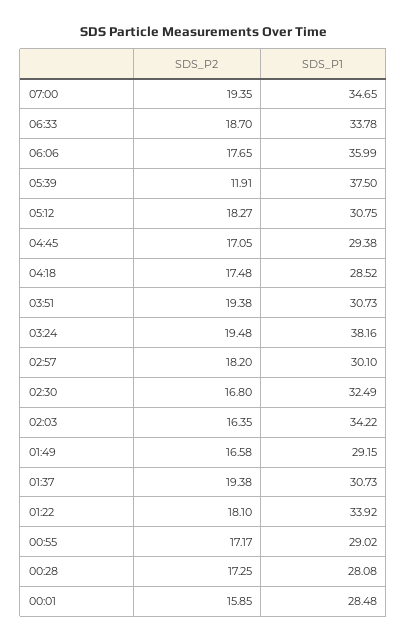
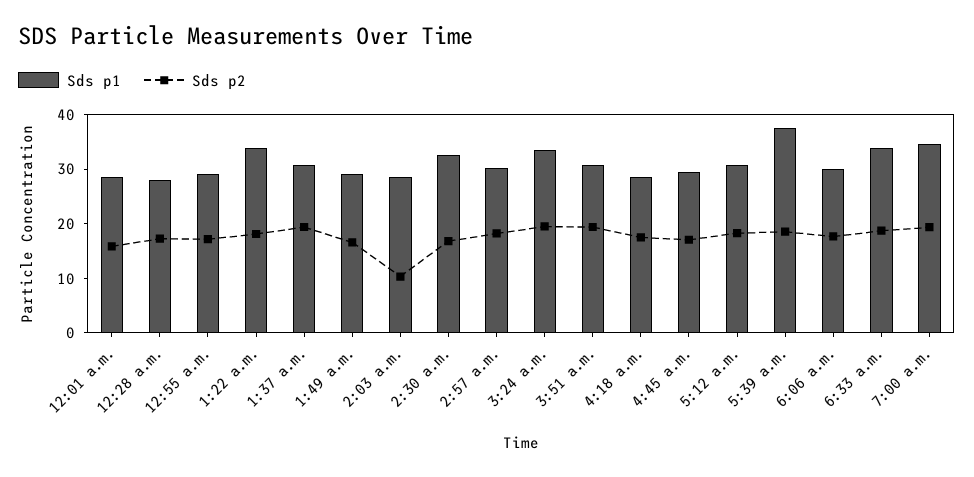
  {
    "SDS_P2": {
      "07:00": 19.35,
      "06:33": 18.7,
      "06:06": 17.65,
-     "05:39": 11.91,
+     "05:39": 18,
      "05:12": 18.27,
      "04:45": 17.05,
      "04:18": 17.48,
      "03:51": 19.38,
      "03:24": 19.48,
      "02:57": 18.2,
      "02:30": 16.8,
-     "02:03": 16.35,
+     "02:03": 10,
      "01:49": 16.58,
      "01:37": 19.38,
      "01:22": 18.1,
      "00:55": 17.17,
      "00:28": 17.25,
      "00:01": 15.85
    },
    "SDS_P1": {
      "07:00": 34.65,
      "06:33": 33.78,
-     "06:06": 35.99,
+     "06:06": 30,
      "05:39": 37.5,
      "05:12": 30.75,
      "04:45": 29.38,
      "04:18": 28.52,
      "03:51": 30.73,
-     "03:24": 38.16,
+     "03:24": 34,
      "02:57": 30.1,
      "02:30": 32.49,
-     "02:03": 34.22,
+     "02:03": 28,
      "01:49": 29.15,
      "01:37": 30.73,
      "01:22": 33.92,
      "00:55": 29.02,
      "00:28": 28.08,
      "00:01": 28.48
    }
  }

